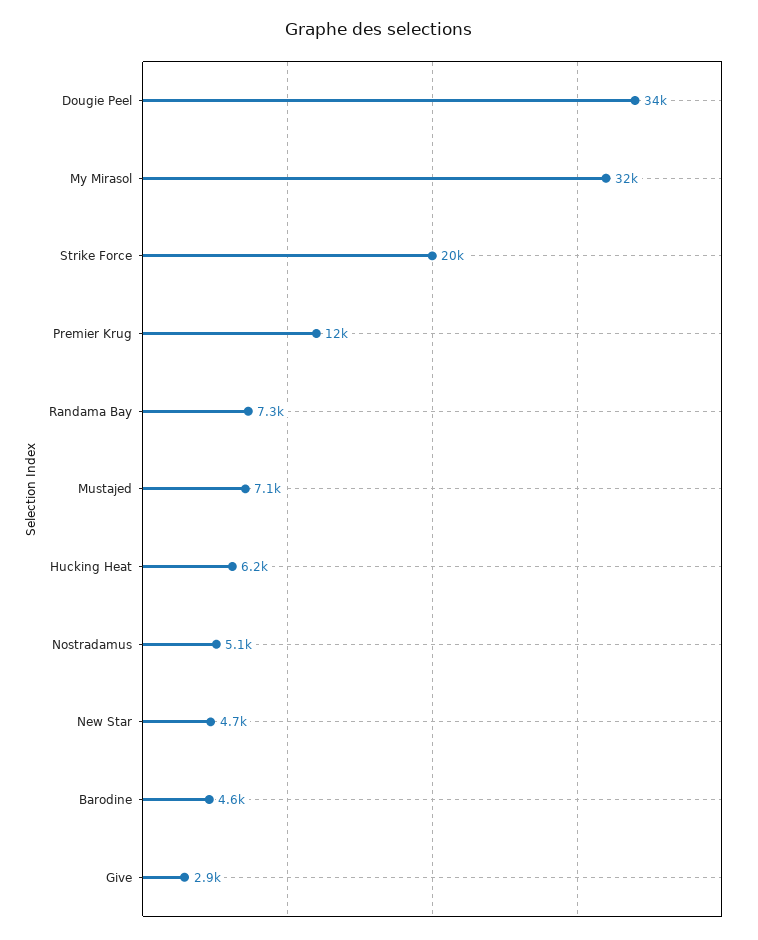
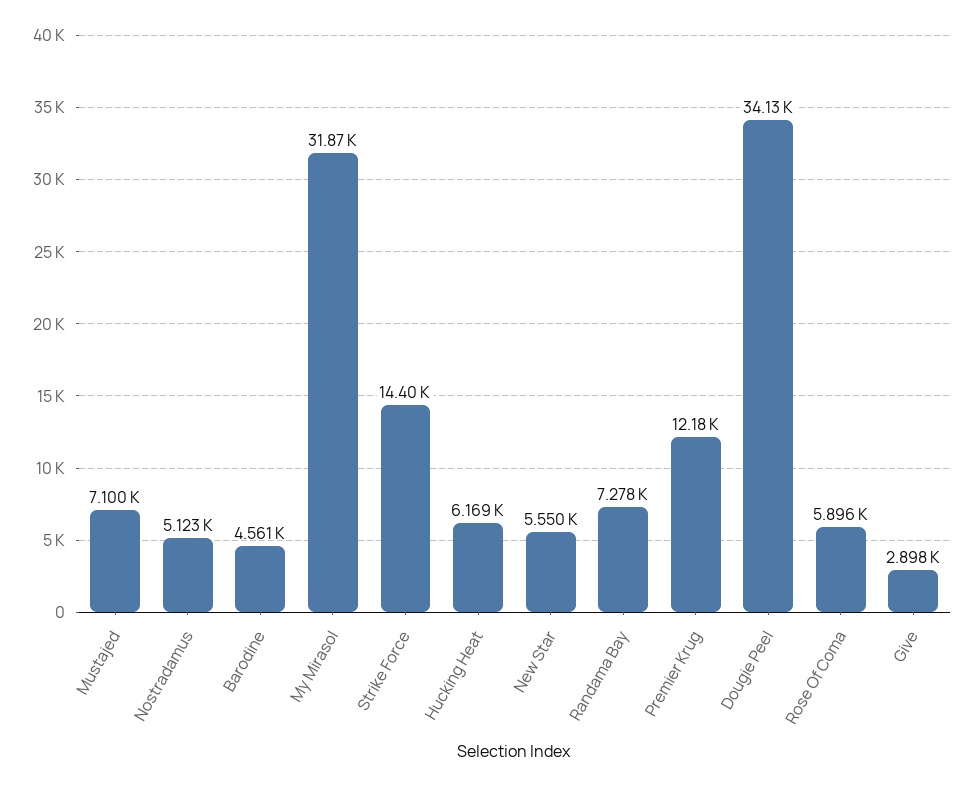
  {
    "Dougie Peel": 34130,
    "My Mirasol": 31870,
-   "Strike Force": 20000,
+   "Strike Force": 14400,
    "Premier Krug": 12180,
    "Randama Bay": 7278,
    "Mustajed": 7100,
    "Hucking Heat": 6169,
    "Nostradamus": 5123,
-   "New Star": 4700,
+   "New Star": 5550,
    "Barodine": 4561,
-   "Give": 2898
+   "Give": 2898,
+   "Rose Of Coma": 5896
  }

